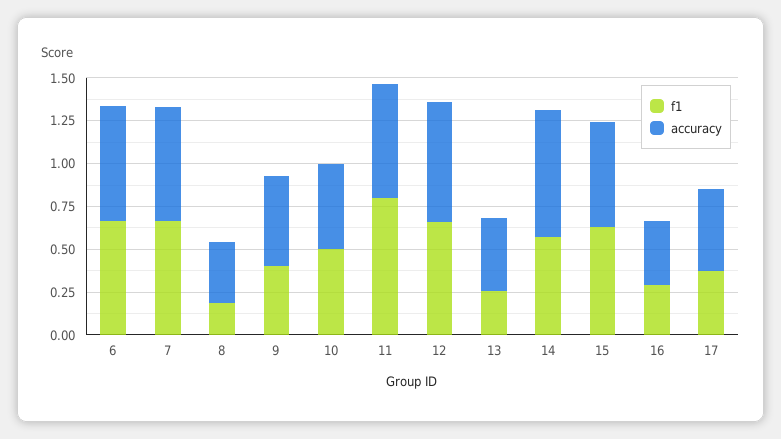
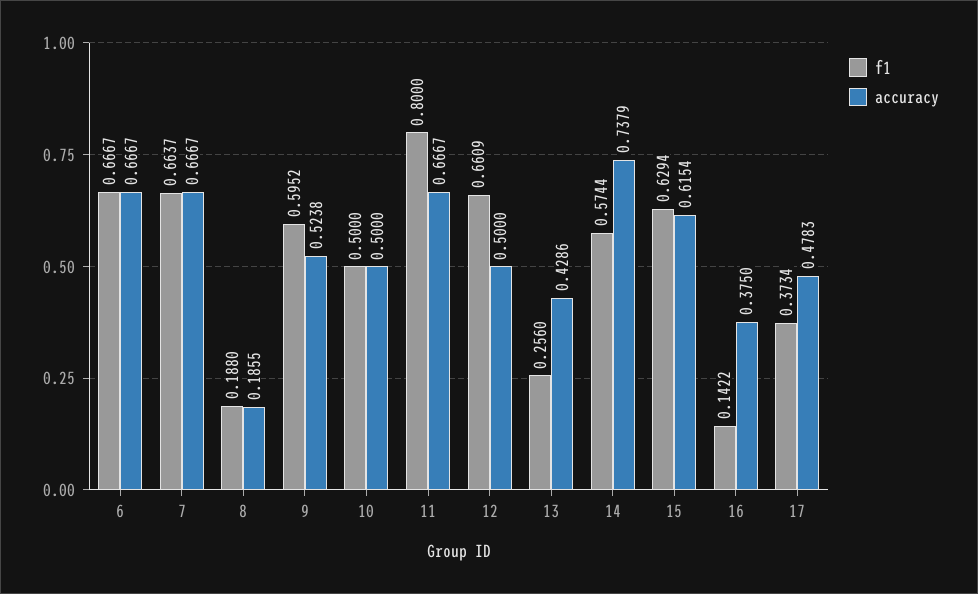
  {
    "f1": {
      "6": 0.6667,
      "7": 0.6637,
      "8": 0.188,
-     "9": 0.4,
+     "9": 0.5952,
      "10": 0.5,
      "11": 0.8,
      "12": 0.6609,
      "13": 0.256,
      "14": 0.5744,
      "15": 0.6294,
-     "16": 0.3,
+     "16": 0.1422,
      "17": 0.3734
    },
    "accuracy": {
      "6": 0.6667,
      "7": 0.6667,
-     "8": 0.35,
+     "8": 0.1855,
      "9": 0.5238,
      "10": 0.5,
      "11": 0.6667,
-     "12": 0.7,
+     "12": 0.5,
      "13": 0.4286,
      "14": 0.7379,
      "15": 0.6154,
      "16": 0.375,
      "17": 0.4783
    }
  }

